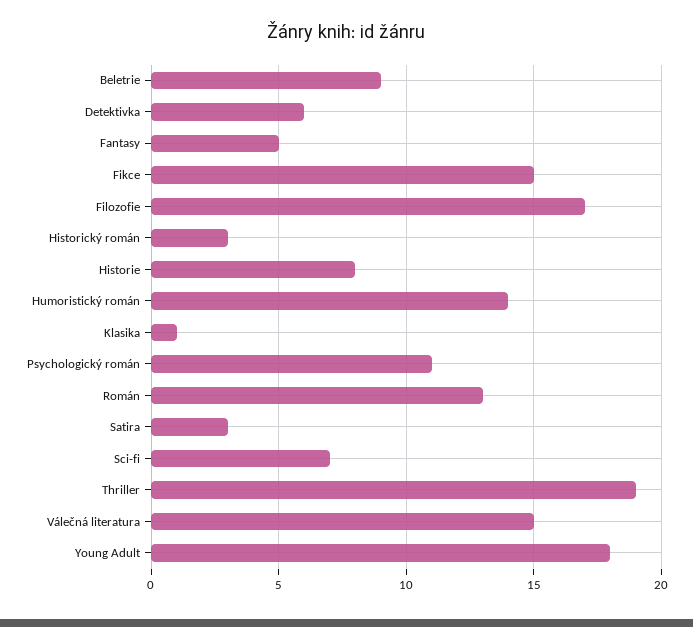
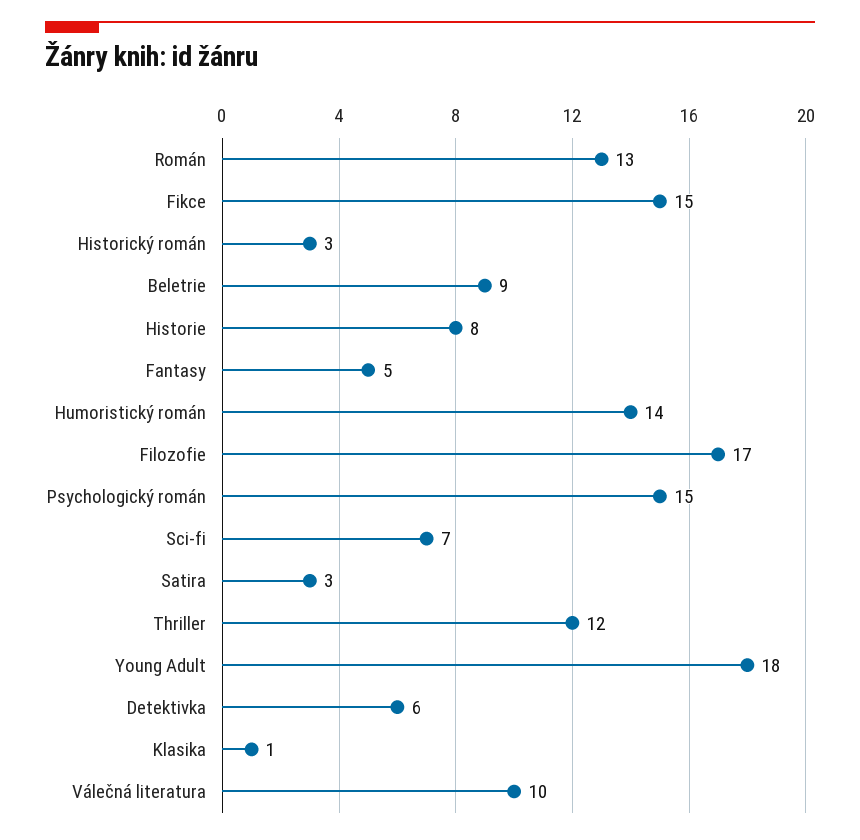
  {
    "Beletrie": 9,
    "Detektivka": 6,
    "Fantasy": 5,
    "Fikce": 15,
    "Filozofie": 17,
    "Historický román": 3,
    "Historie": 8,
    "Humoristický román": 14,
    "Klasika": 1,
-   "Psychologický román": 11,
+   "Psychologický román": 15,
    "Román": 13,
    "Satira": 3,
    "Sci-fi": 7,
-   "Thriller": 19,
+   "Thriller": 12,
-   "Válečná literatura": 15,
+   "Válečná literatura": 10,
    "Young Adult": 18
  }

